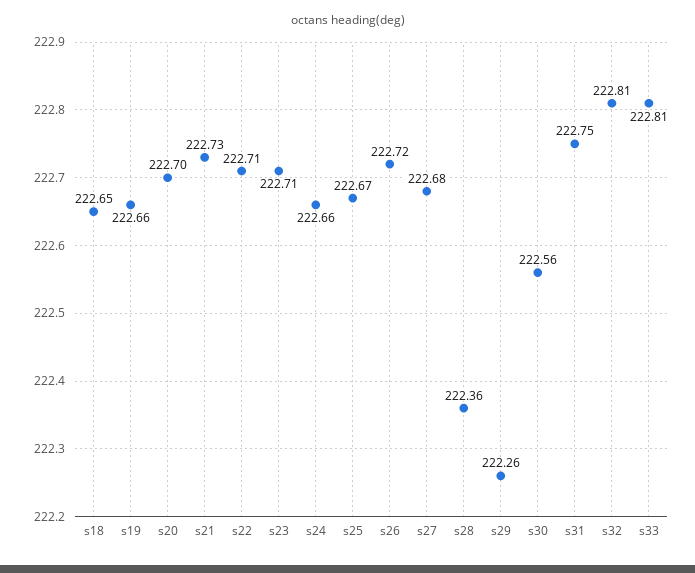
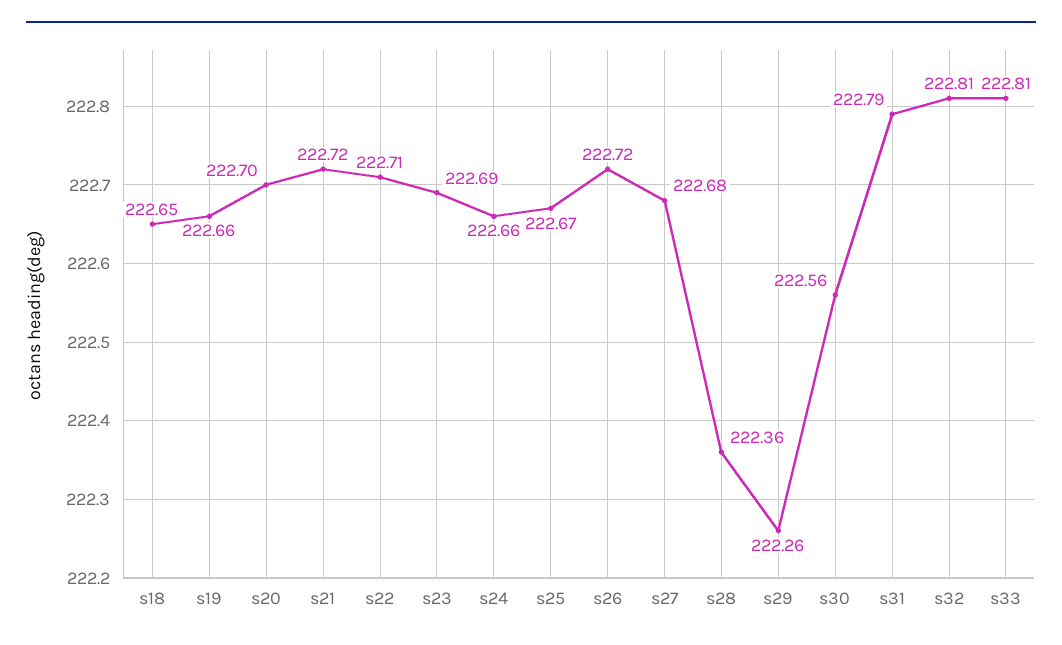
  {
    "s18": 222.65,
    "s19": 222.66,
    "s20": 222.7,
-   "s21": 222.73,
+   "s21": 222.72,
    "s22": 222.71,
-   "s23": 222.71,
+   "s23": 222.69,
    "s24": 222.66,
    "s25": 222.67,
    "s26": 222.72,
    "s27": 222.68,
    "s28": 222.36,
    "s29": 222.26,
    "s30": 222.56,
-   "s31": 222.75,
+   "s31": 222.79,
    "s32": 222.81,
    "s33": 222.81
  }

